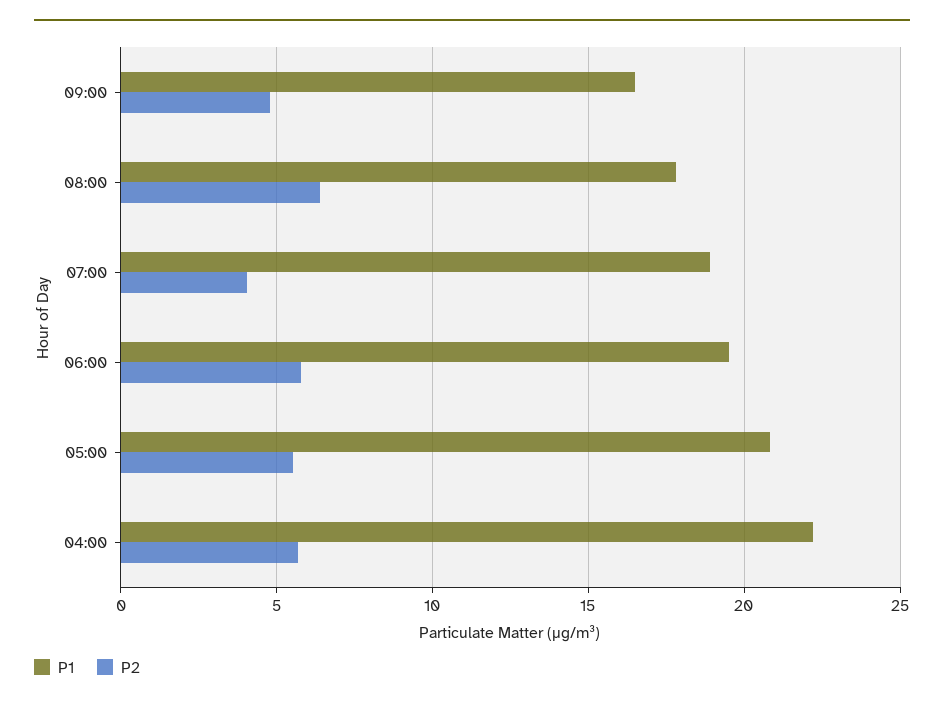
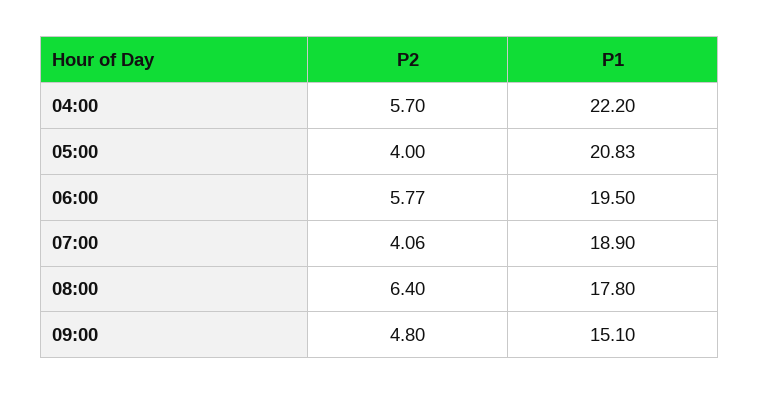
  {
    "P1": {
-     "09:00": 16.5,
+     "09:00": 15.1,
      "08:00": 17.8,
      "07:00": 18.9,
      "06:00": 19.5,
      "05:00": 20.83,
      "04:00": 22.2
    },
    "P2": {
      "09:00": 4.8,
      "08:00": 6.4,
      "07:00": 4.06,
      "06:00": 5.77,
-     "05:00": 5.5,
+     "05:00": 4,
      "04:00": 5.7
    }
  }

